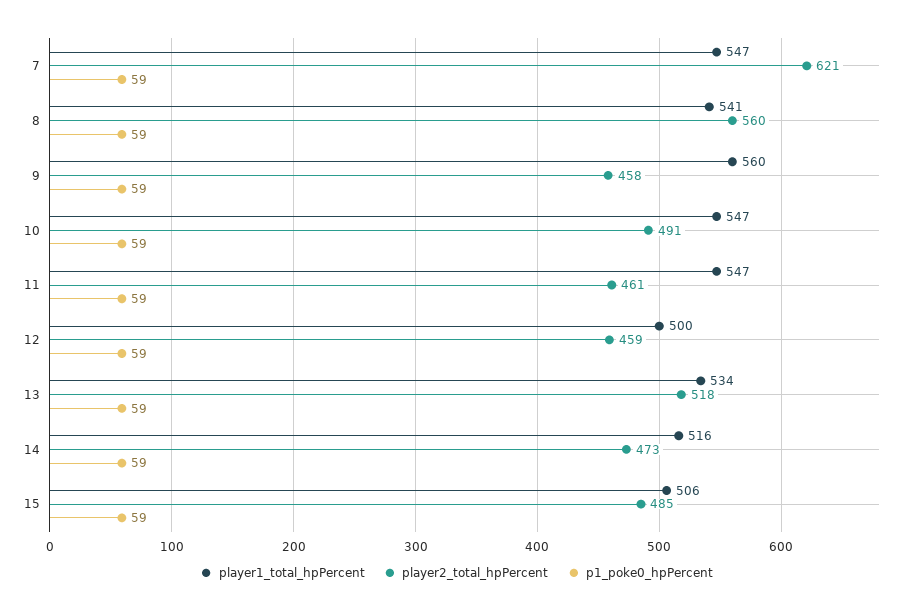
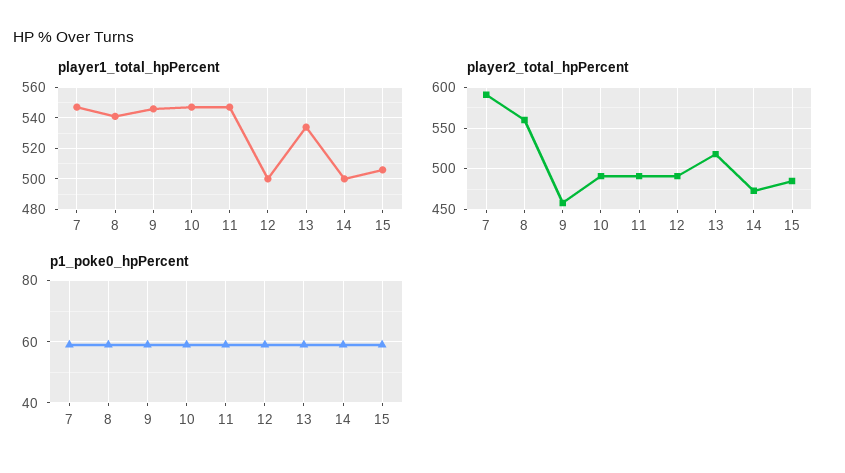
  {
    "player1_total_hpPercent": {
      "7": 547,
      "8": 541,
-     "9": 560,
+     "9": 545,
      "10": 547,
      "11": 547,
      "12": 500,
      "13": 534,
-     "14": 516,
+     "14": 500,
      "15": 506
    },
    "player2_total_hpPercent": {
-     "7": 621,
+     "7": 590,
      "8": 560,
      "9": 458,
      "10": 491,
-     "11": 461,
+     "11": 490,
-     "12": 459,
+     "12": 490,
      "13": 518,
      "14": 473,
      "15": 485
    },
    "p1_poke0_hpPercent": {
      "7": 59,
      "8": 59,
      "9": 59,
      "10": 59,
      "11": 59,
      "12": 59,
      "13": 59,
      "14": 59,
      "15": 59
    }
  }

